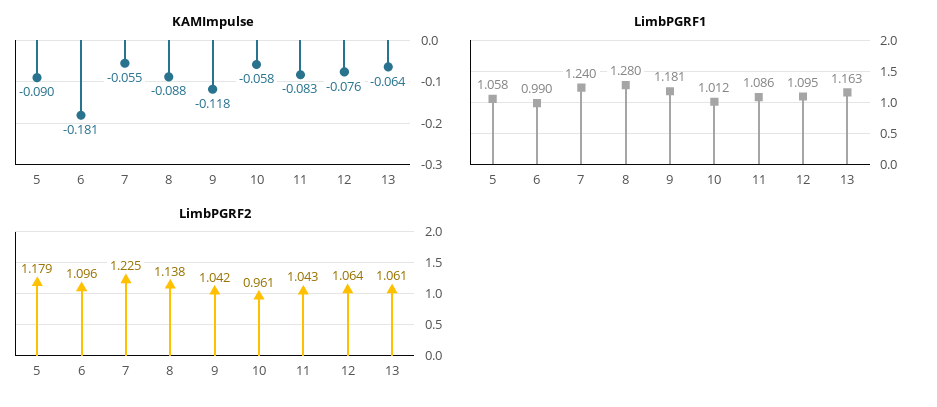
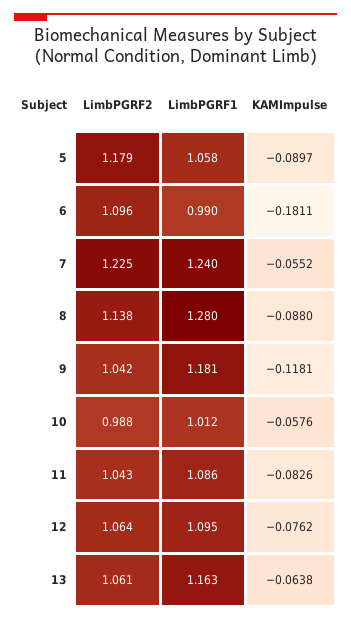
  {
    "KAMImpulse": {
      "5": -0.0897,
      "6": -0.1811,
      "7": -0.0552,
      "8": -0.088,
      "9": -0.1181,
      "10": -0.0576,
      "11": -0.0826,
      "12": -0.0762,
      "13": -0.0638
    },
    "LimbPGRF1": {
      "5": 1.058,
      "6": 0.99,
      "7": 1.24,
      "8": 1.28,
      "9": 1.181,
      "10": 1.012,
      "11": 1.086,
      "12": 1.095,
      "13": 1.163
    },
    "LimbPGRF2": {
      "5": 1.179,
      "6": 1.096,
      "7": 1.225,
      "8": 1.138,
      "9": 1.042,
-     "10": 0.961,
+     "10": 0.988,
      "11": 1.043,
      "12": 1.064,
      "13": 1.061
    }
  }

